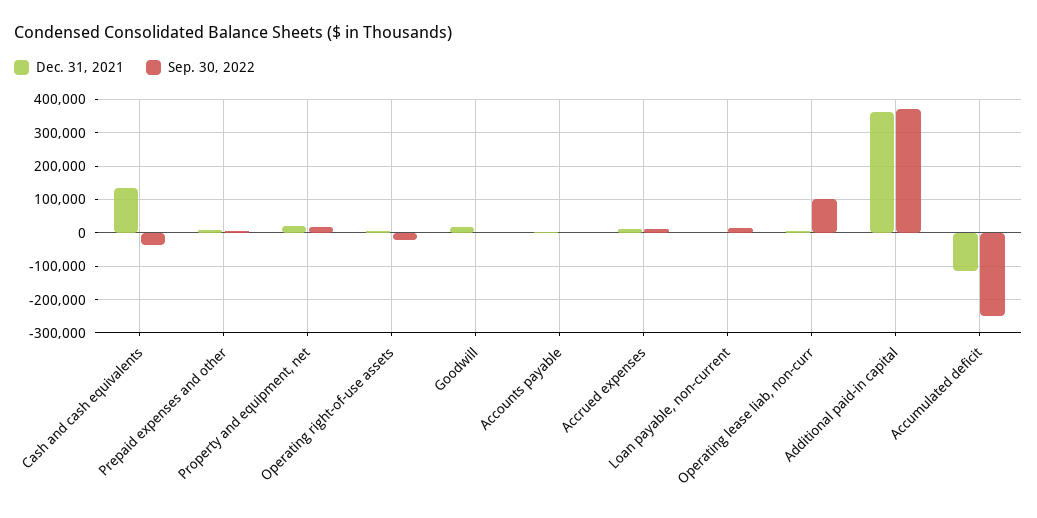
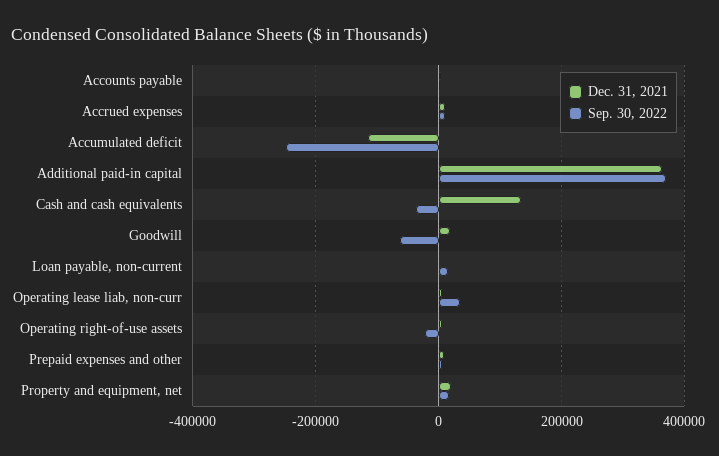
  {
    "Dec. 31, 2021": {
      "Cash and cash equivalents": 140000,
      "Prepaid expenses and other": 0,
      "Property and equipment, net": 20000,
      "Operating right-of-use assets": 0,
      "Goodwill": 20000,
      "Accounts payable": 0,
      "Accrued expenses": 0,
      "Loan payable, non-current": 0,
      "Operating lease liab, non-curr": 0,
      "Additional paid-in capital": 360000,
      "Accumulated deficit": -120000
    },
    "Sep. 30, 2022": {
      "Cash and cash equivalents": -40000,
      "Prepaid expenses and other": 0,
      "Property and equipment, net": 20000,
      "Operating right-of-use assets": -20000,
-     "Goodwill": 0,
+     "Goodwill": -60000,
      "Accounts payable": 0,
      "Accrued expenses": 20000,
      "Loan payable, non-current": 20000,
-     "Operating lease liab, non-curr": 100000,
+     "Operating lease liab, non-curr": 40000,
      "Additional paid-in capital": 360000,
      "Accumulated deficit": -240000
    }
  }

